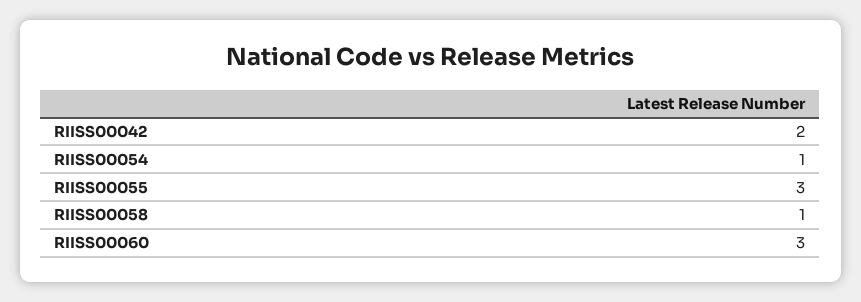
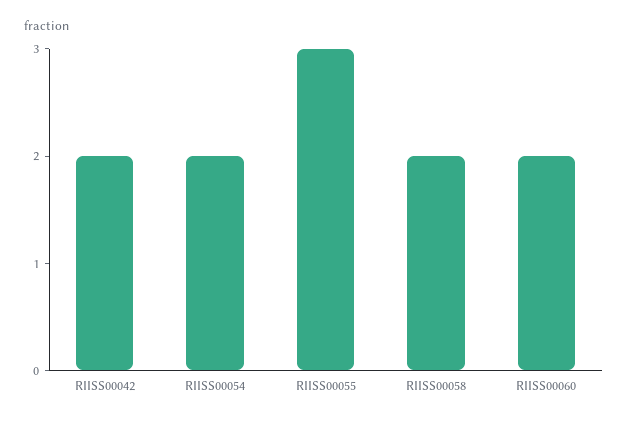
  {
    "RIISS00042": 2,
-   "RIISS00054": 1,
+   "RIISS00054": 2,
    "RIISS00055": 3,
-   "RIISS00058": 1,
+   "RIISS00058": 2,
-   "RIISS00060": 3
+   "RIISS00060": 2
  }

